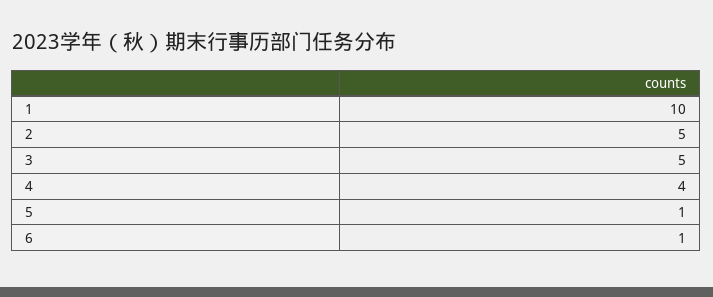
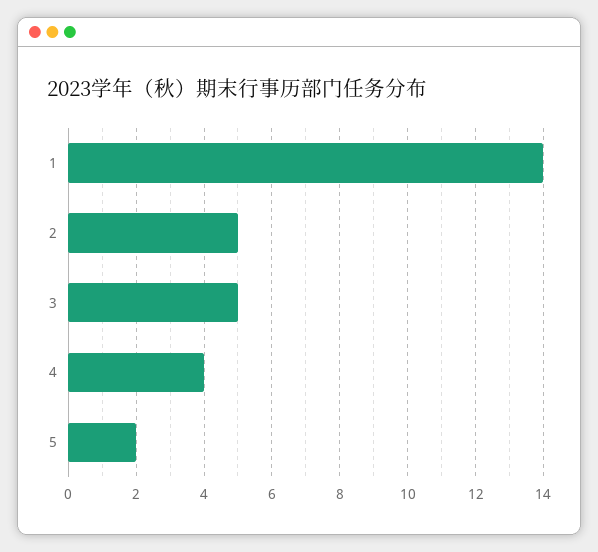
  {
-   "1": 10,
+   "1": 14,
    "2": 5,
    "3": 5,
    "4": 4,
-   "5": 1,
+   "5": 2
-   "6": 1
  }

